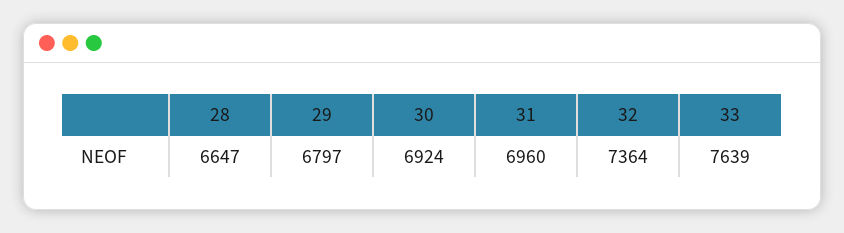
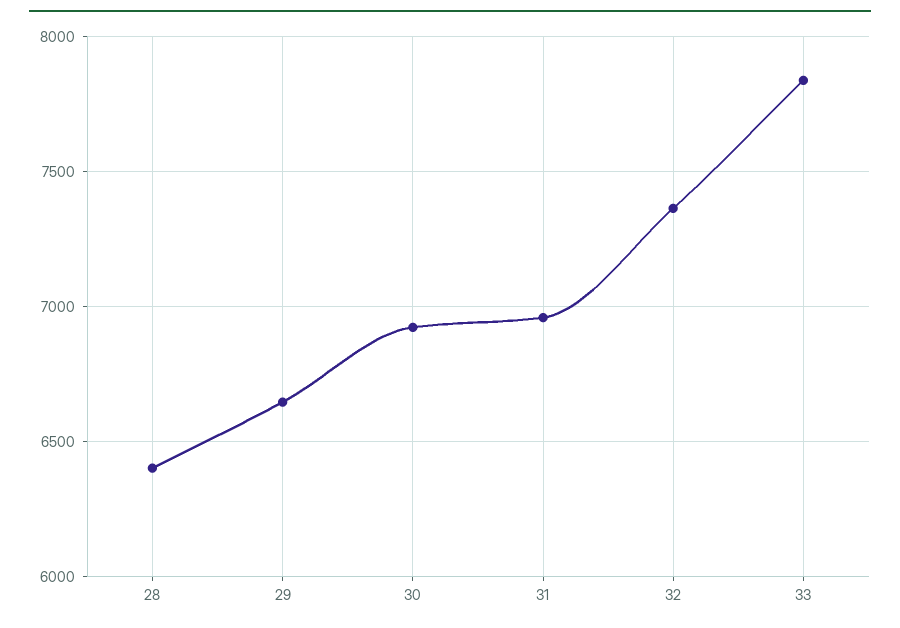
  {
-   "28": 6647,
+   "28": 6400,
-   "29": 6797,
+   "29": 6650,
    "30": 6924,
    "31": 6960,
    "32": 7364,
-   "33": 7639
+   "33": 7850
  }

